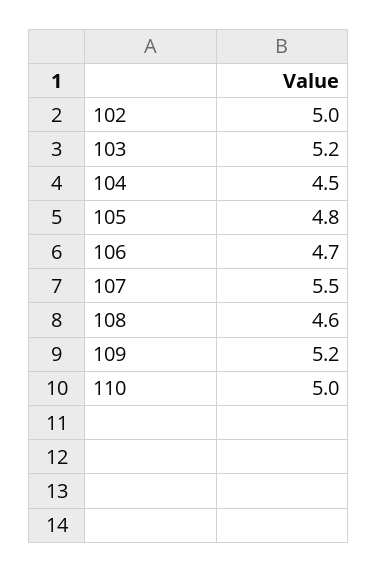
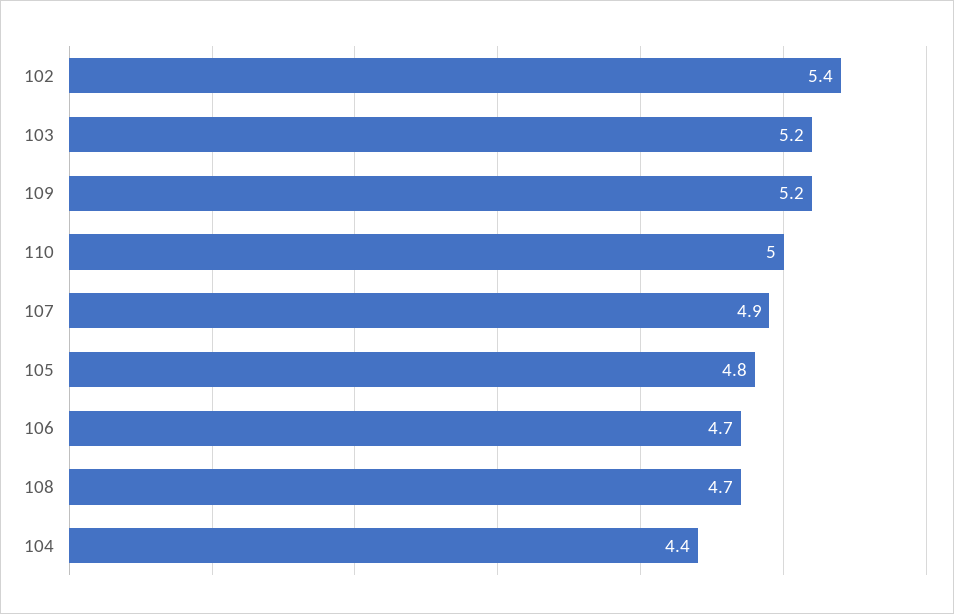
  {
-   "102": 5,
+   "102": 5.4,
    "103": 5.2,
-   "104": 4.5,
+   "104": 4.4,
    "105": 4.8,
    "106": 4.7,
-   "107": 5.5,
+   "107": 4.9,
-   "108": 4.6,
+   "108": 4.7,
    "109": 5.2,
    "110": 5
  }

